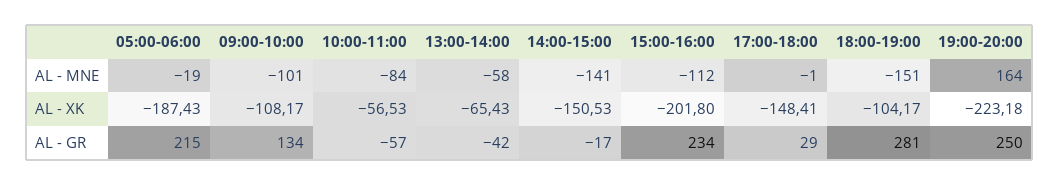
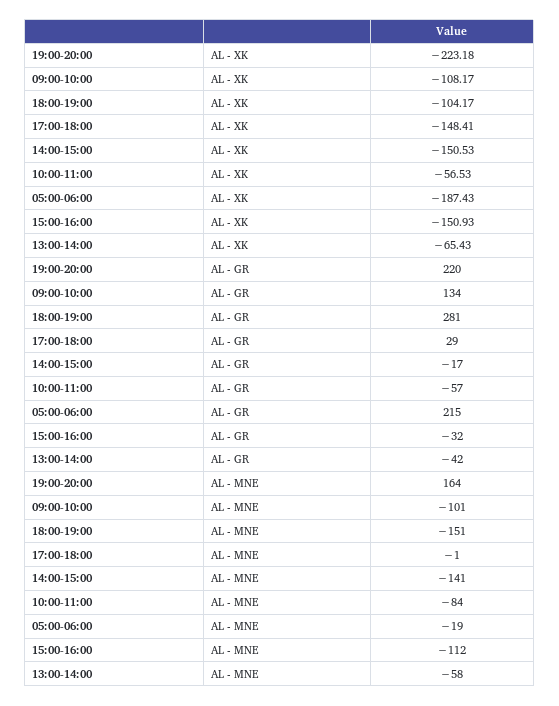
  {
    "05:00-06:00": {
      "AL - MNE": -19,
      "AL - XK": -187.43,
      "AL - GR": 215
    },
    "09:00-10:00": {
      "AL - MNE": -101,
      "AL - XK": -108.17,
      "AL - GR": 134
    },
    "10:00-11:00": {
      "AL - MNE": -84,
      "AL - XK": -56.53,
      "AL - GR": -57
    },
    "13:00-14:00": {
      "AL - MNE": -58,
      "AL - XK": -65.43,
      "AL - GR": -42
    },
    "14:00-15:00": {
      "AL - MNE": -141,
      "AL - XK": -150.53,
      "AL - GR": -17
    },
    "15:00-16:00": {
      "AL - MNE": -112,
-     "AL - XK": -201.8,
+     "AL - XK": -150.93,
-     "AL - GR": 234
+     "AL - GR": -32
    },
    "17:00-18:00": {
      "AL - MNE": -1,
      "AL - XK": -148.41,
      "AL - GR": 29
    },
    "18:00-19:00": {
      "AL - MNE": -151,
      "AL - XK": -104.17,
      "AL - GR": 281
    },
    "19:00-20:00": {
      "AL - MNE": 164,
      "AL - XK": -223.18,
-     "AL - GR": 250
+     "AL - GR": 220
    }
  }

